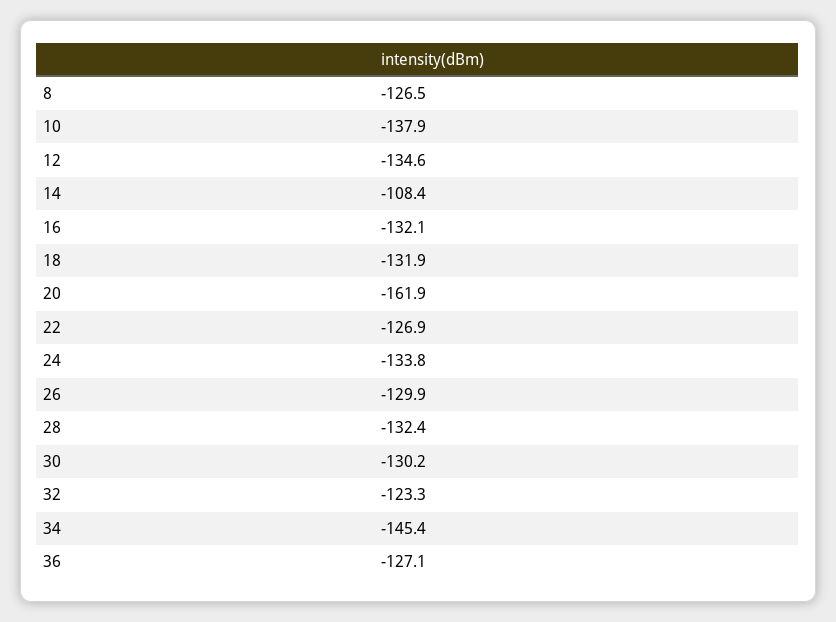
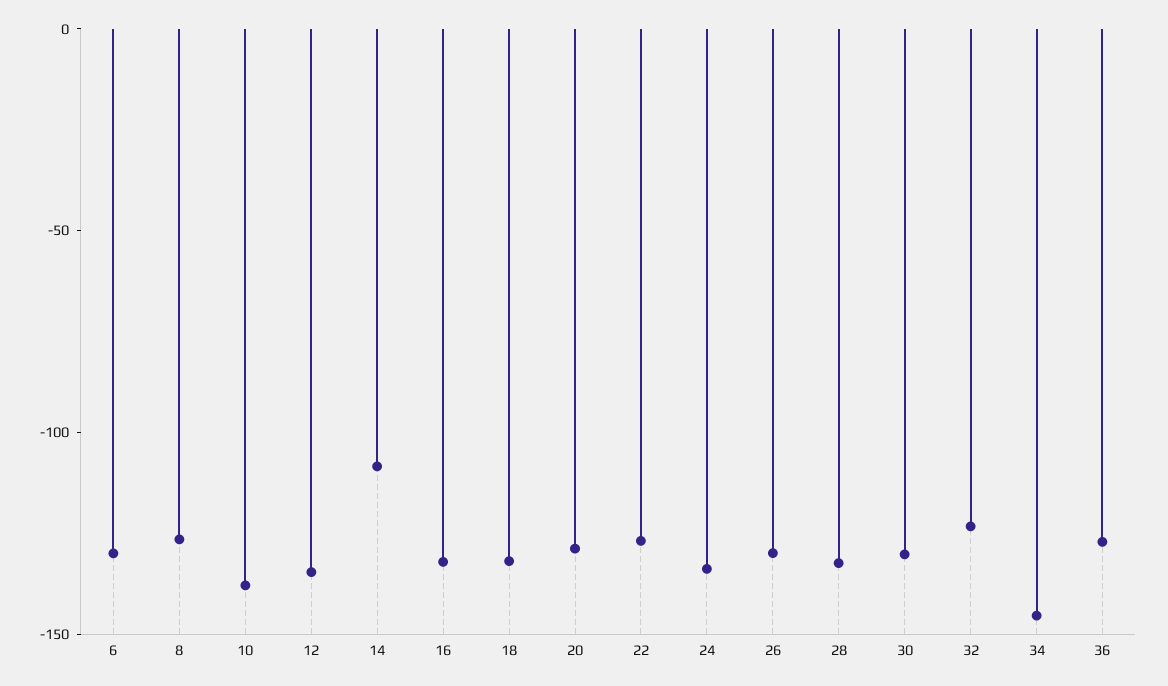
  {
    "8": -126.5,
    "10": -137.9,
    "12": -134.6,
    "14": -108.4,
    "16": -132.1,
    "18": -131.9,
-   "20": -161.9,
+   "20": -130,
    "22": -126.9,
    "24": -133.8,
    "26": -129.9,
    "28": -132.4,
    "30": -130.2,
    "32": -123.3,
    "34": -145.4,
-   "36": -127.1
+   "36": -127.1,
+   "6": -130
  }

